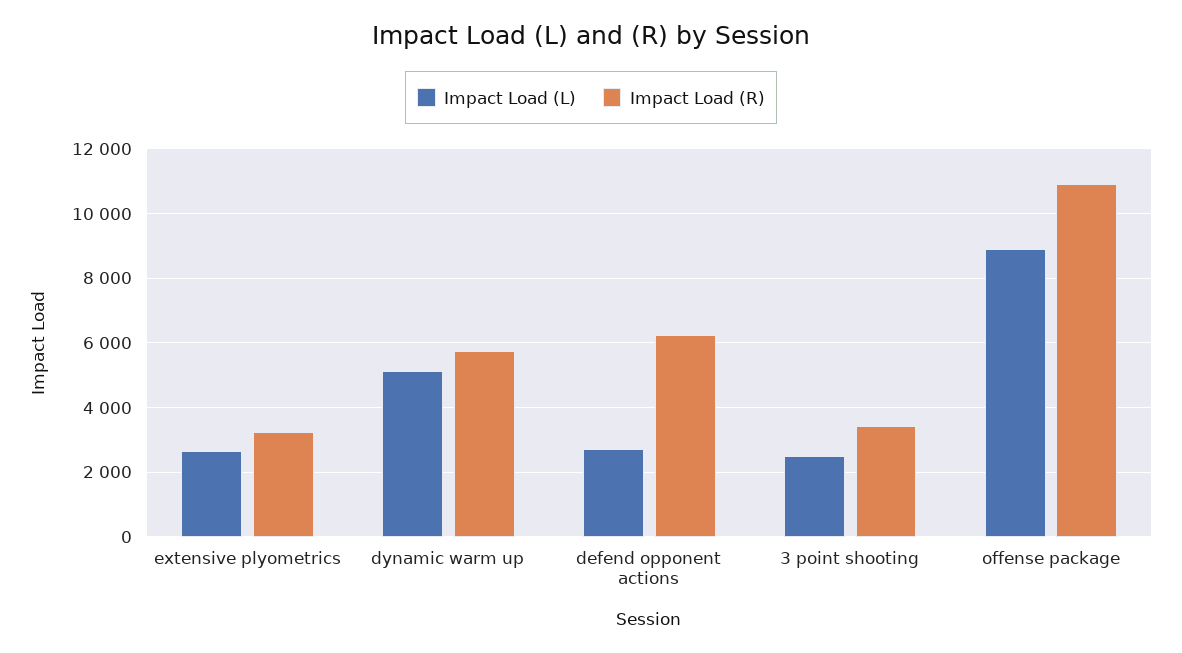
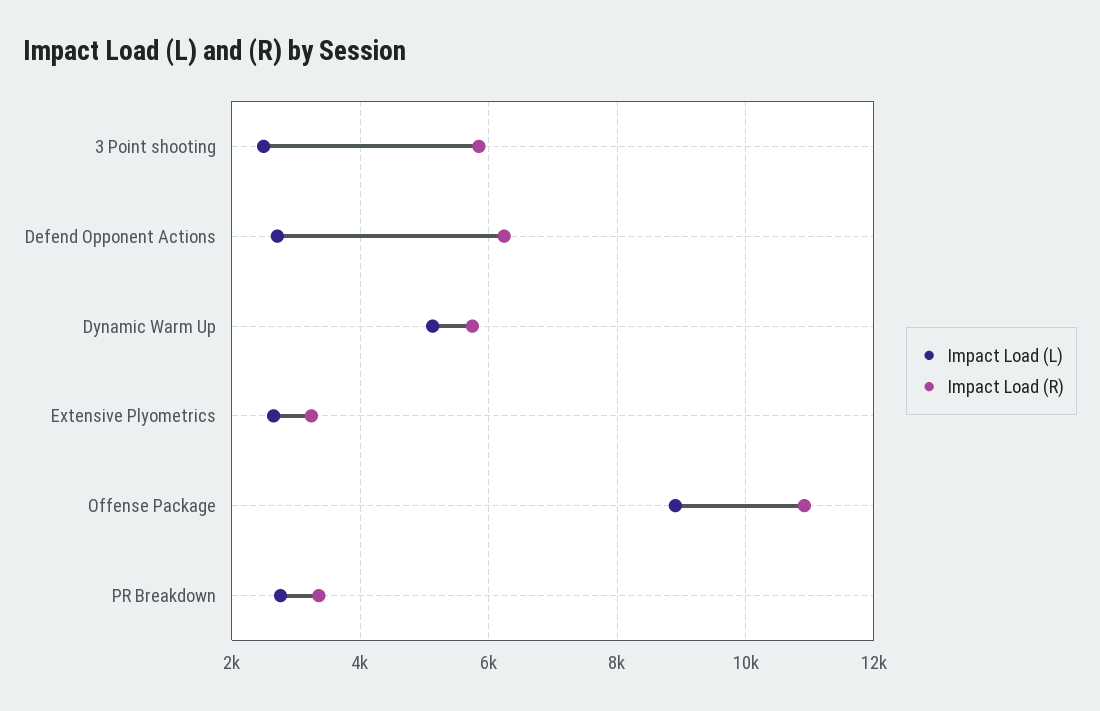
  {
    "Impact Load (L)": {
      "extensive plyometrics": 2600,
      "dynamic warm up": 5200,
      "defend opponent actions": 2800,
      "3 point shooting": 2400,
-     "offense package": 9000
+     "offense package": 9000,
+     "PR Breakdown": 2800
    },
    "Impact Load (R)": {
      "extensive plyometrics": 3200,
      "dynamic warm up": 5800,
      "defend opponent actions": 6200,
-     "3 point shooting": 3400,
+     "3 point shooting": 5800,
-     "offense package": 11000
+     "offense package": 11000,
+     "PR Breakdown": 3400
    }
  }

